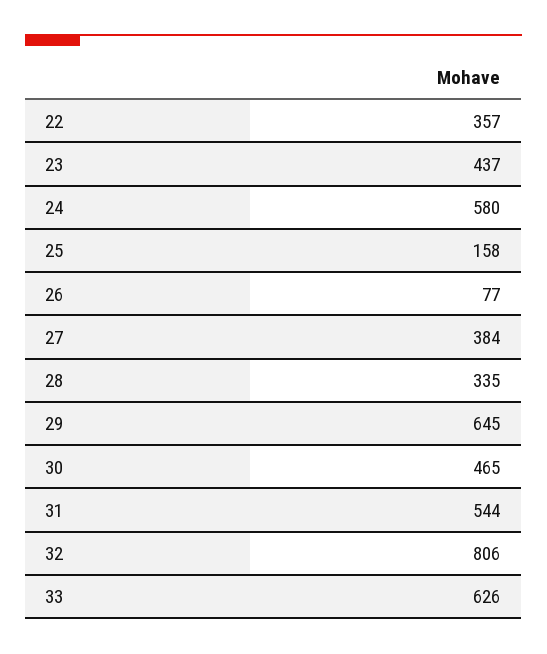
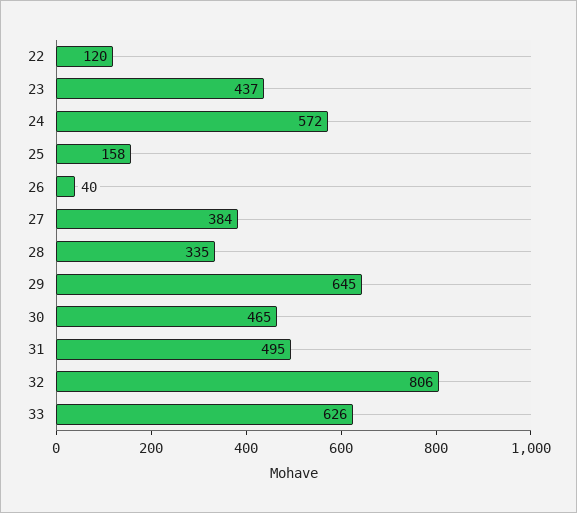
  {
-   "22": 357,
+   "22": 120,
    "23": 437,
-   "24": 580,
+   "24": 572,
    "25": 158,
-   "26": 77,
+   "26": 40,
    "27": 384,
    "28": 335,
    "29": 645,
    "30": 465,
-   "31": 544,
+   "31": 495,
    "32": 806,
    "33": 626
  }

